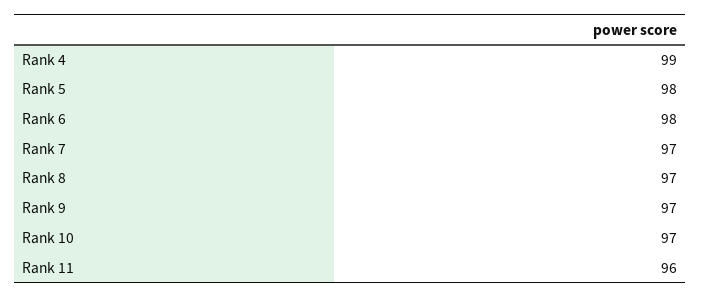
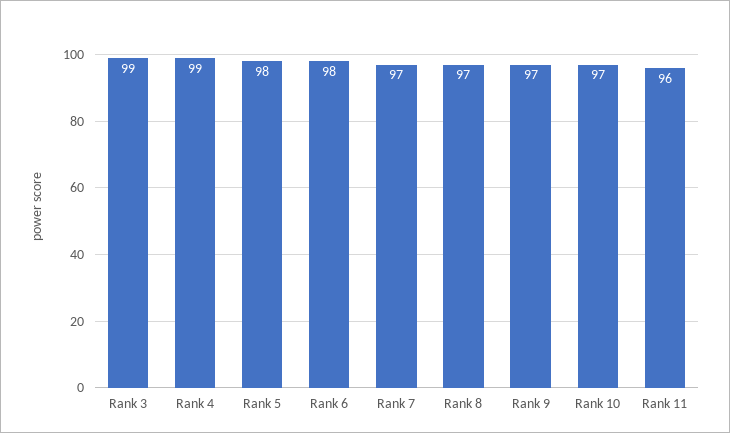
  {
    "Rank 4": 99,
    "Rank 5": 98,
    "Rank 6": 98,
    "Rank 7": 97,
    "Rank 8": 97,
    "Rank 9": 97,
    "Rank 10": 97,
-   "Rank 11": 96
+   "Rank 11": 96,
+   "Rank 3": 99
  }

